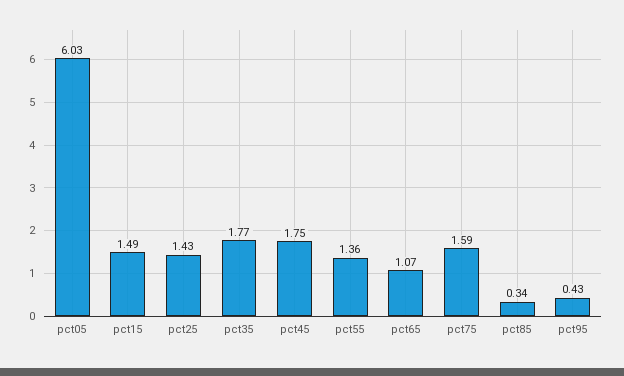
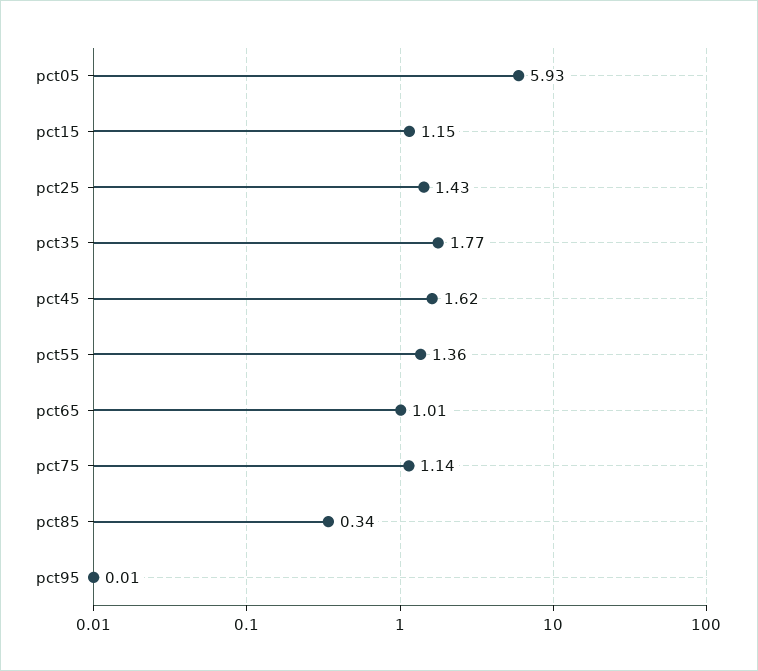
  {
-   "pct05": 6.03,
+   "pct05": 5.93,
-   "pct15": 1.49,
+   "pct15": 1.15,
    "pct25": 1.43,
    "pct35": 1.77,
-   "pct45": 1.75,
+   "pct45": 1.62,
    "pct55": 1.36,
-   "pct65": 1.07,
+   "pct65": 1.01,
-   "pct75": 1.59,
+   "pct75": 1.14,
    "pct85": 0.34,
-   "pct95": 0.43
+   "pct95": 0.01
  }

